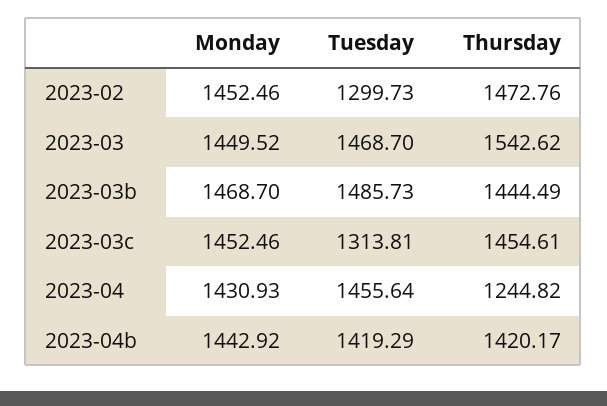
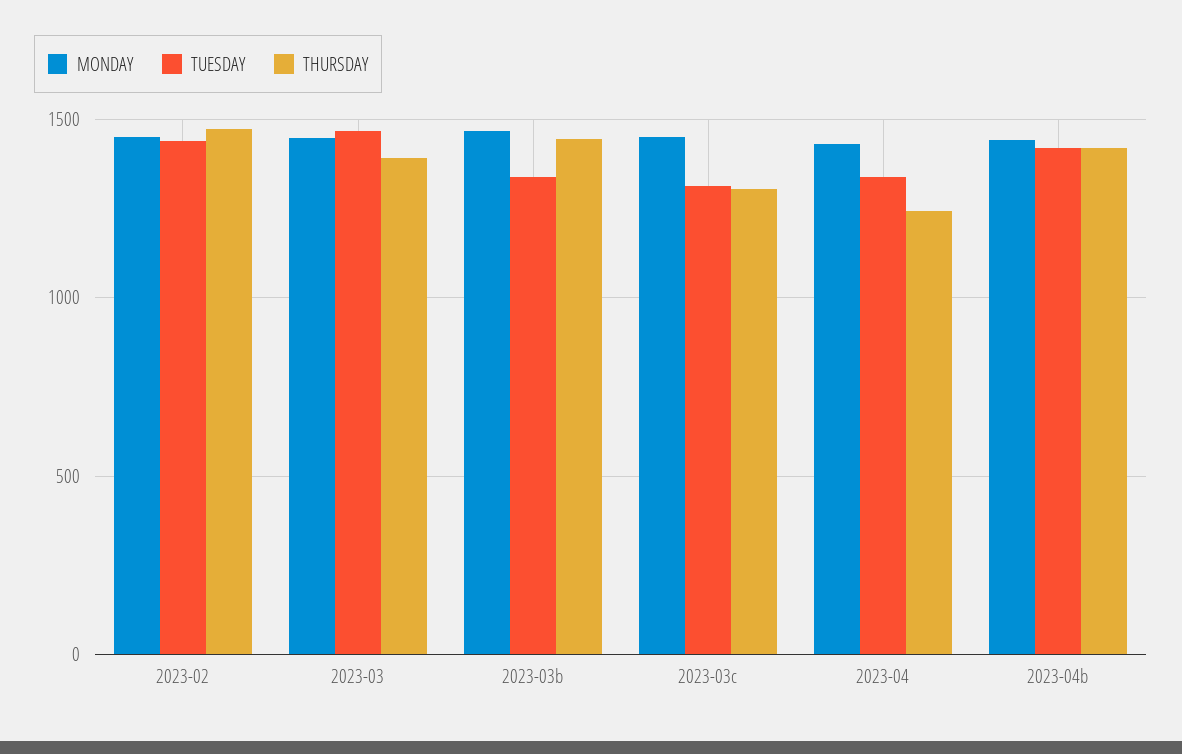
  {
    "Monday": {
      "2023-02": 1452.46,
      "2023-03": 1449.52,
      "2023-03b": 1468.7,
      "2023-03c": 1452.46,
      "2023-04": 1430.93,
      "2023-04b": 1442.92
    },
    "Tuesday": {
-     "2023-02": 1299.73,
+     "2023-02": 1450,
      "2023-03": 1468.7,
-     "2023-03b": 1485.73,
+     "2023-03b": 1350,
      "2023-03c": 1313.81,
-     "2023-04": 1455.64,
+     "2023-04": 1350,
      "2023-04b": 1419.29
    },
    "Thursday": {
      "2023-02": 1472.76,
-     "2023-03": 1542.62,
+     "2023-03": 1400,
      "2023-03b": 1444.49,
-     "2023-03c": 1454.61,
+     "2023-03c": 1300,
      "2023-04": 1244.82,
      "2023-04b": 1420.17
    }
  }

